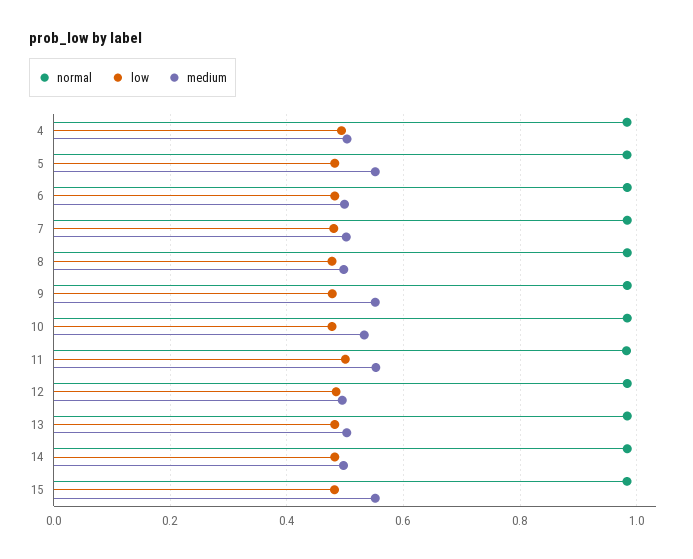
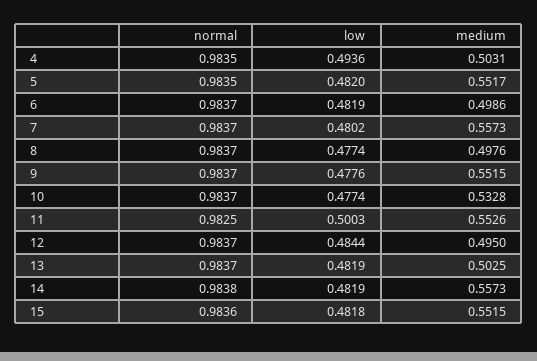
  {
    "normal": {
      "4": 0.9835,
      "5": 0.9835,
      "6": 0.9837,
      "7": 0.9837,
      "8": 0.9837,
      "9": 0.9837,
      "10": 0.9837,
      "11": 0.9825,
      "12": 0.9837,
      "13": 0.9837,
      "14": 0.9838,
      "15": 0.9836
    },
    "low": {
      "4": 0.4936,
      "5": 0.482,
      "6": 0.4819,
      "7": 0.4802,
      "8": 0.4774,
      "9": 0.4776,
      "10": 0.4774,
      "11": 0.5003,
      "12": 0.4844,
      "13": 0.4819,
      "14": 0.4819,
      "15": 0.4818
    },
    "medium": {
      "4": 0.5031,
      "5": 0.5517,
      "6": 0.4986,
-     "7": 0.5,
+     "7": 0.5573,
      "8": 0.4976,
      "9": 0.5515,
      "10": 0.5328,
      "11": 0.5526,
      "12": 0.495,
      "13": 0.5025,
-     "14": 0.5,
+     "14": 0.5573,
      "15": 0.5515
    }
  }

